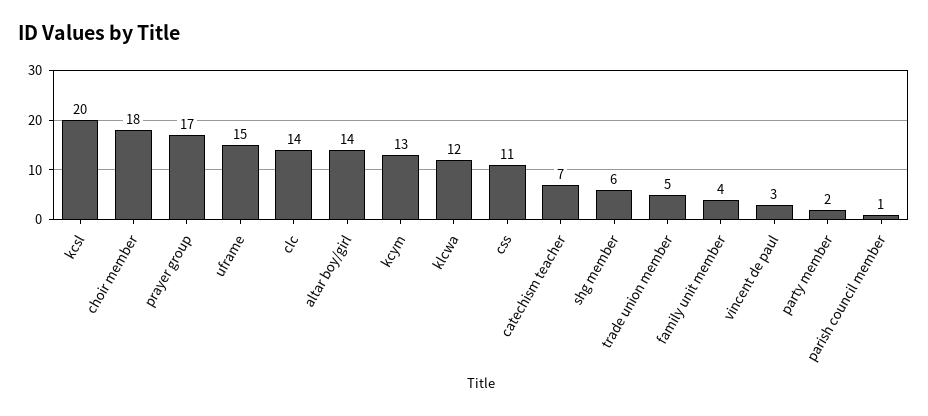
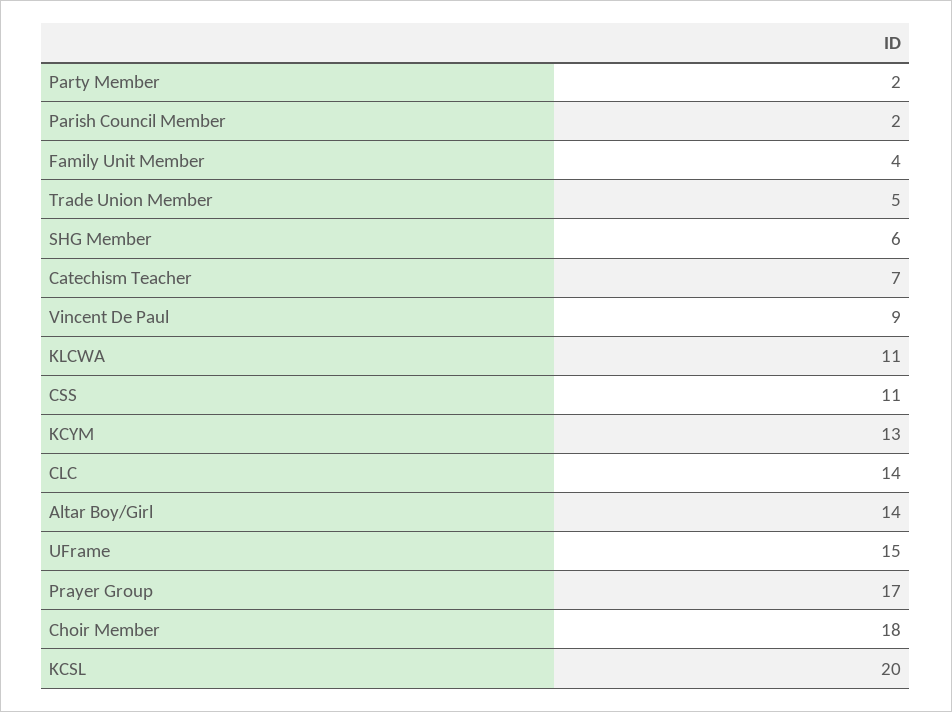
  {
    "kcsl": 20,
    "choir member": 18,
    "prayer group": 17,
    "uframe": 15,
    "clc": 14,
    "altar boy/girl": 14,
    "kcym": 13,
-   "klcwa": 12,
+   "klcwa": 11,
    "css": 11,
    "catechism teacher": 7,
    "shg member": 6,
    "trade union member": 5,
    "family unit member": 4,
-   "vincent de paul": 3,
+   "vincent de paul": 9,
    "party member": 2,
-   "parish council member": 1
+   "parish council member": 2
  }

